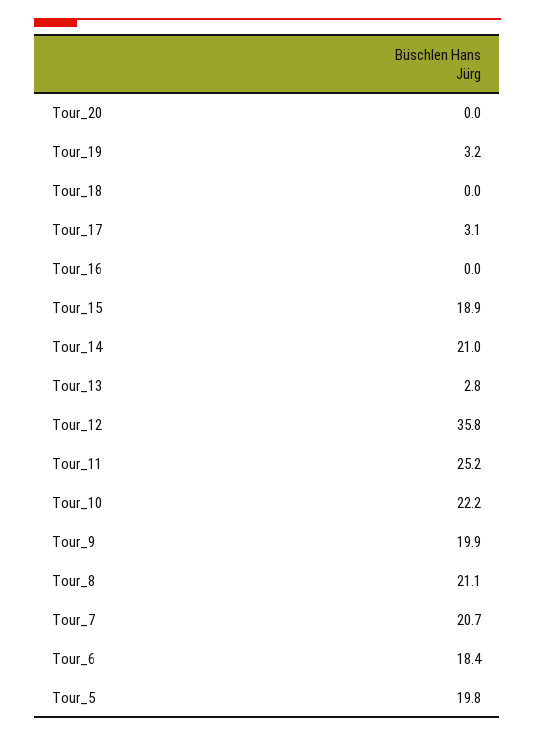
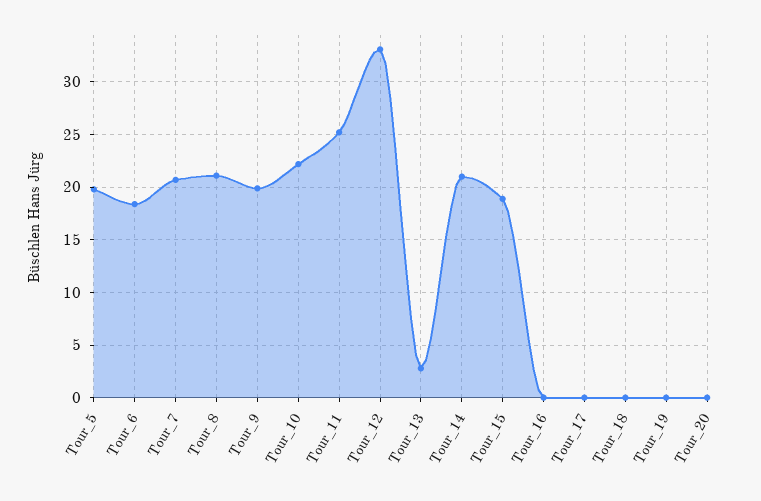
  {
    "Tour_20": 0,
-   "Tour_19": 3.2,
+   "Tour_19": 0,
    "Tour_18": 0,
-   "Tour_17": 3.1,
+   "Tour_17": 0,
    "Tour_16": 0,
    "Tour_15": 18.9,
    "Tour_14": 21,
    "Tour_13": 2.8,
-   "Tour_12": 35.8,
+   "Tour_12": 33,
    "Tour_11": 25.2,
    "Tour_10": 22.2,
    "Tour_9": 19.9,
    "Tour_8": 21.1,
    "Tour_7": 20.7,
    "Tour_6": 18.4,
    "Tour_5": 19.8
  }

